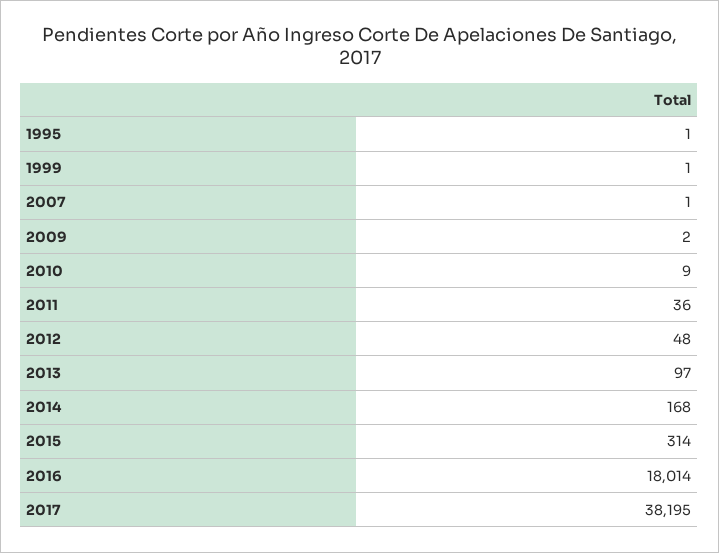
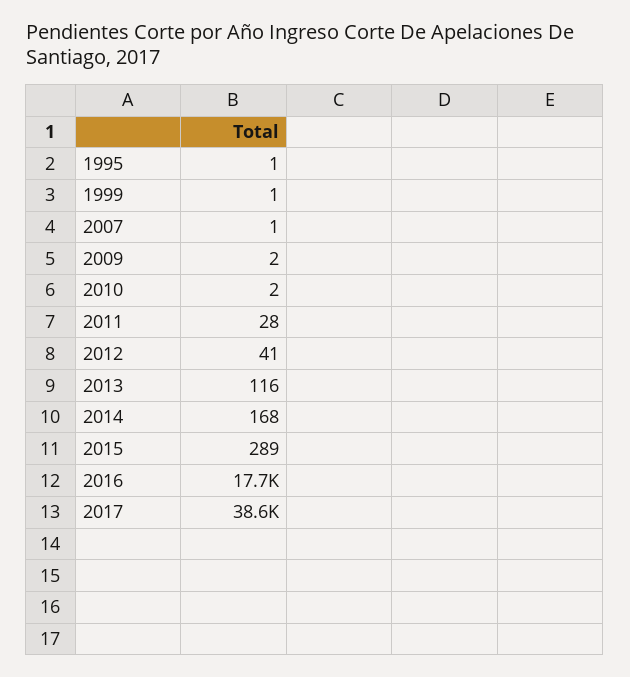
  {
    "1995": 1,
    "1999": 1,
    "2007": 1,
    "2009": 2,
-   "2010": 9,
+   "2010": 2,
-   "2011": 36,
+   "2011": 28,
-   "2012": 48,
+   "2012": 41,
-   "2013": 97,
+   "2013": 116,
    "2014": 168,
-   "2015": 314,
+   "2015": 289,
-   "2016": 18014,
+   "2016": 17700,
-   "2017": 38195
+   "2017": 38600
  }

